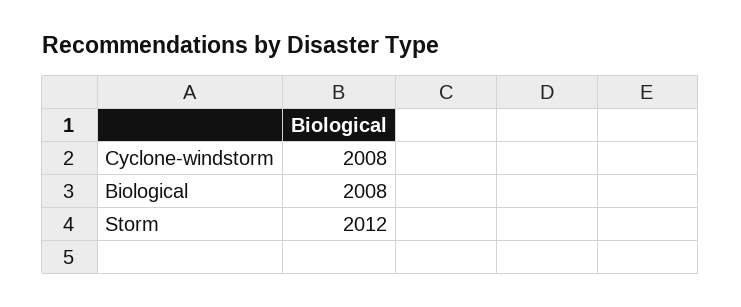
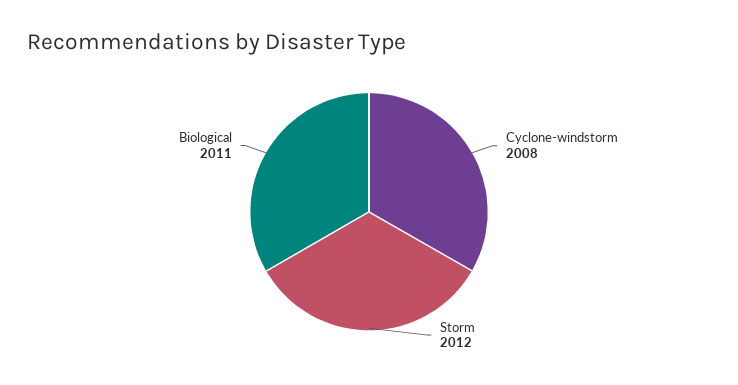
  {
    "Cyclone-windstorm": 2008,
-   "Biological": 2008,
+   "Biological": 2011,
    "Storm": 2012
  }

